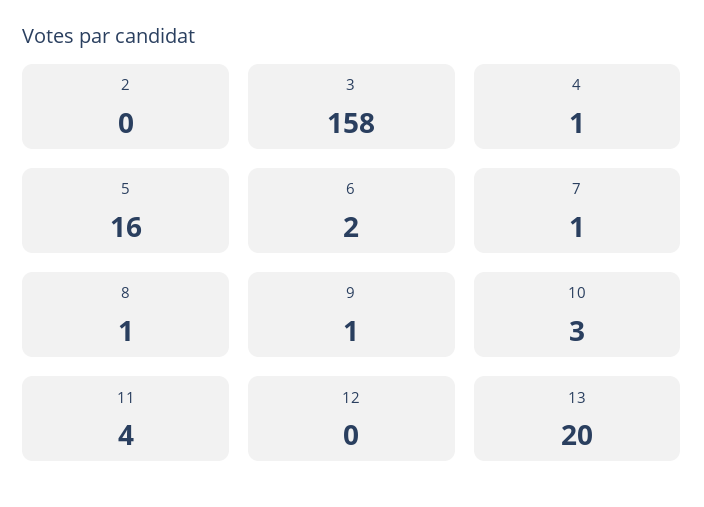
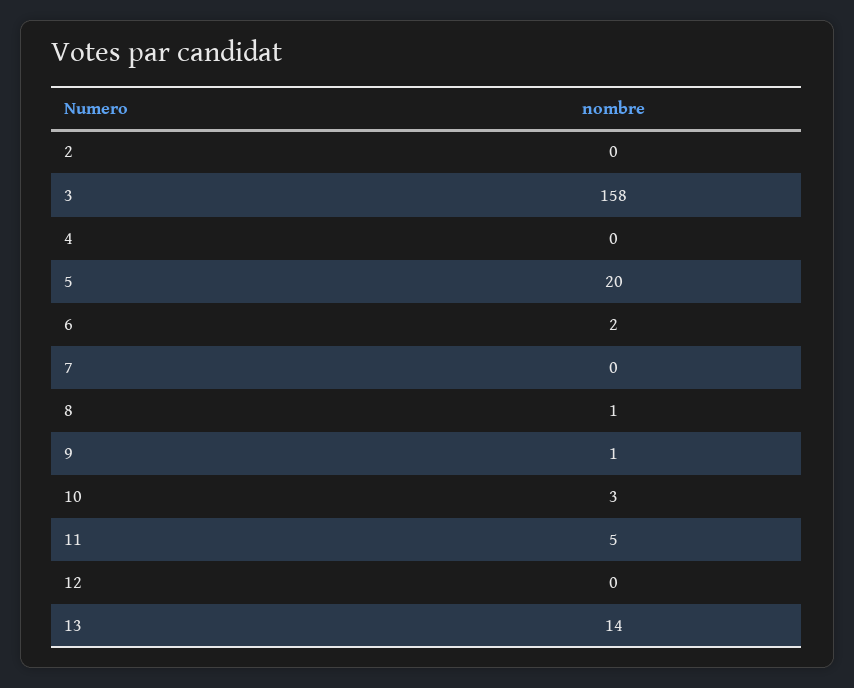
  {
    "2": 0,
    "3": 158,
-   "4": 1,
+   "4": 0,
-   "5": 16,
+   "5": 20,
    "6": 2,
-   "7": 1,
+   "7": 0,
    "8": 1,
    "9": 1,
    "10": 3,
-   "11": 4,
+   "11": 5,
    "12": 0,
-   "13": 20
+   "13": 14
  }

